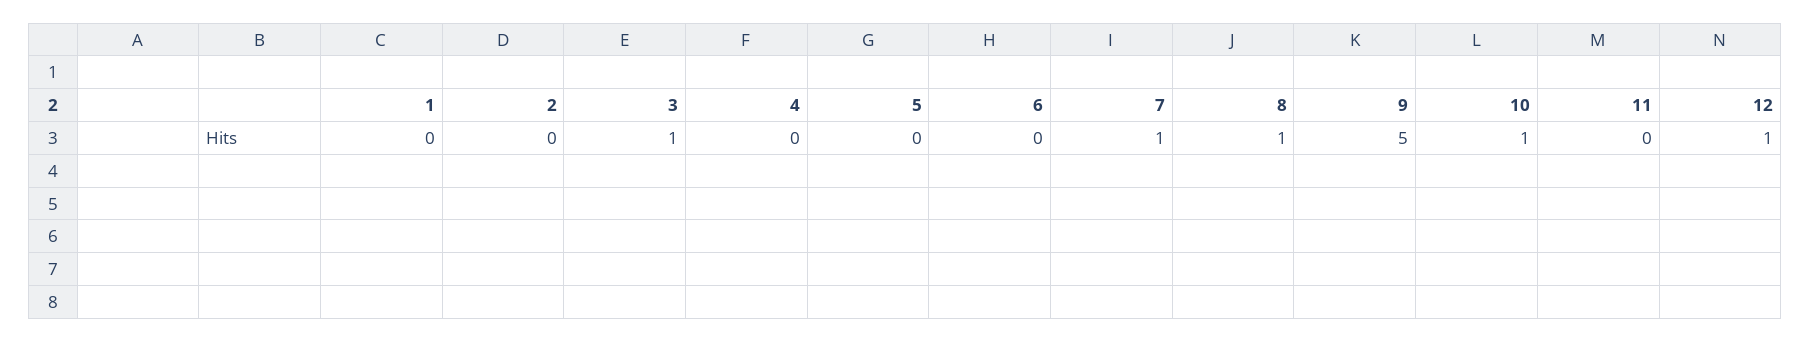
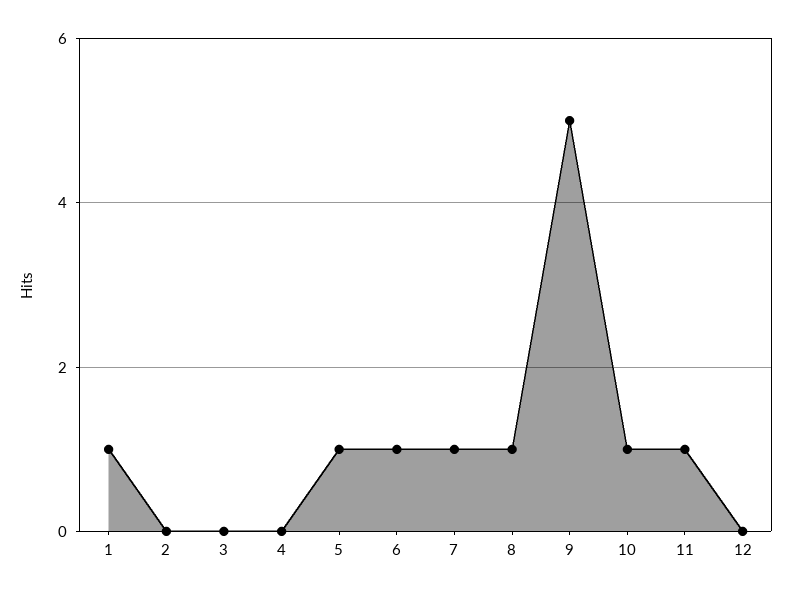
  {
-   "1": 0,
+   "1": 1,
    "2": 0,
-   "3": 1,
+   "3": 0,
    "4": 0,
-   "5": 0,
+   "5": 1,
-   "6": 0,
+   "6": 1,
    "7": 1,
    "8": 1,
    "9": 5,
    "10": 1,
-   "11": 0,
+   "11": 1,
-   "12": 1
+   "12": 0
  }

